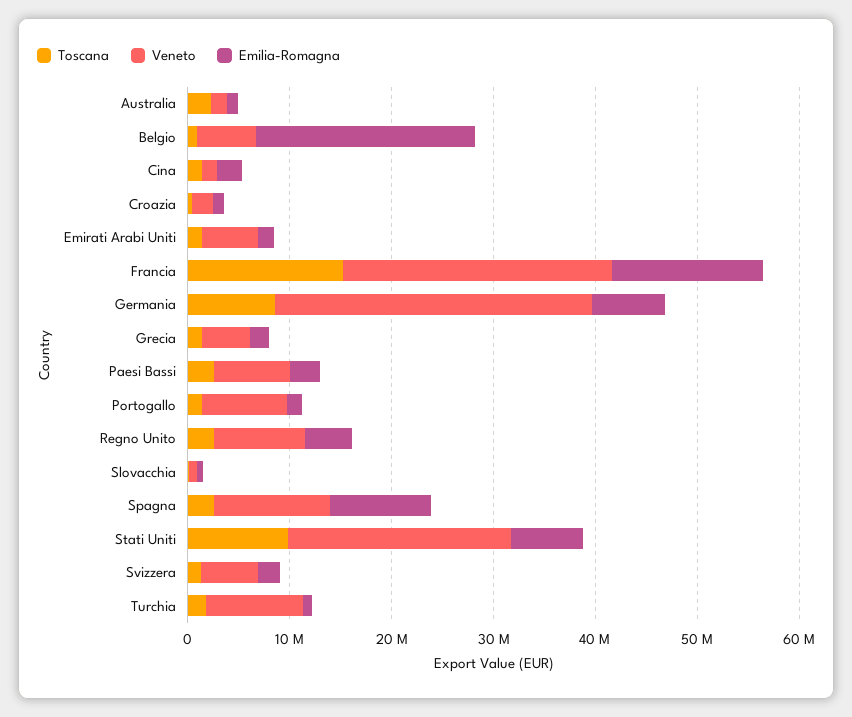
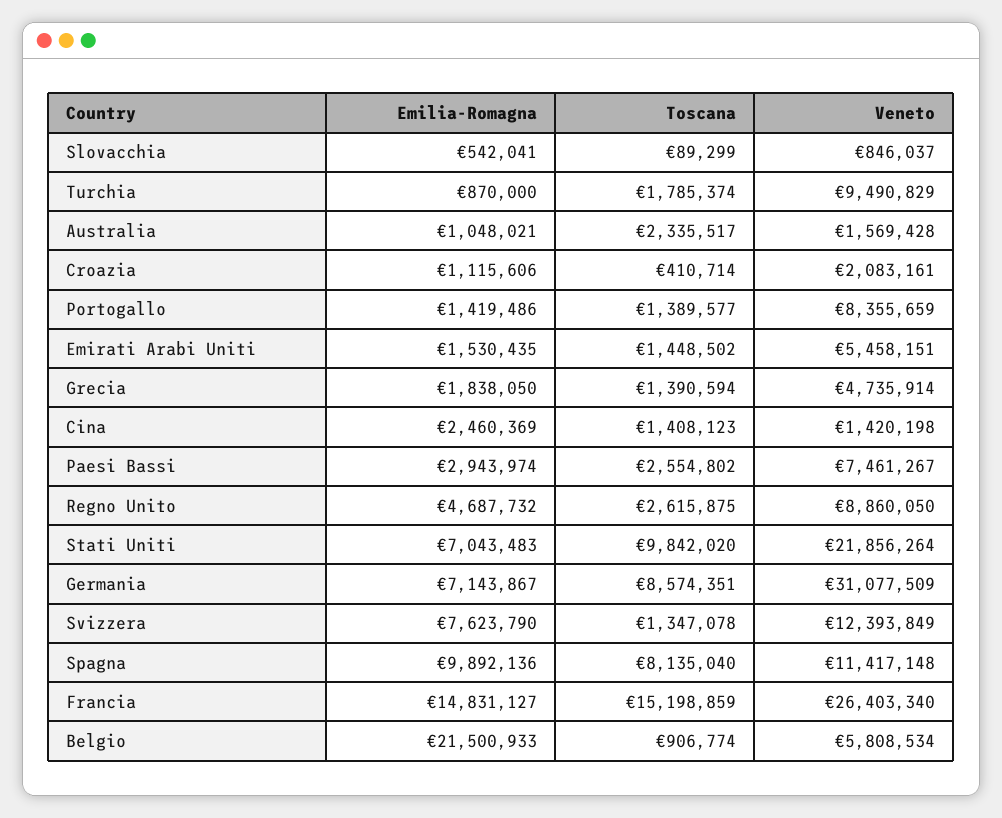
  {
    "Toscana": {
      "Australia": 2335517,
      "Belgio": 906774,
      "Cina": 1408123,
      "Croazia": 410714,
      "Emirati Arabi Uniti": 1448502,
      "Francia": 15198859,
      "Germania": 8574351,
      "Grecia": 1390594,
      "Paesi Bassi": 2554802,
      "Portogallo": 1389577,
      "Regno Unito": 2615875,
      "Slovacchia": 89299,
-     "Spagna": 2000000,
+     "Spagna": 8135040,
      "Stati Uniti": 9842020,
      "Svizzera": 1347078,
      "Turchia": 1785374
    },
    "Veneto": {
      "Australia": 1569428,
      "Belgio": 5808534,
      "Cina": 1420198,
      "Croazia": 2083161,
      "Emirati Arabi Uniti": 5458151,
      "Francia": 26403340,
      "Germania": 31077509,
      "Grecia": 4735914,
      "Paesi Bassi": 7461267,
      "Portogallo": 8355659,
      "Regno Unito": 8860050,
      "Slovacchia": 846037,
      "Spagna": 11417148,
      "Stati Uniti": 21856264,
-     "Svizzera": 6000000,
+     "Svizzera": 12393849,
      "Turchia": 9490829
    },
    "Emilia-Romagna": {
      "Australia": 1048021,
      "Belgio": 21500933,
      "Cina": 2460369,
      "Croazia": 1115606,
      "Emirati Arabi Uniti": 1530435,
      "Francia": 14831127,
      "Germania": 7143867,
      "Grecia": 1838050,
      "Paesi Bassi": 2943974,
      "Portogallo": 1419486,
      "Regno Unito": 4687732,
      "Slovacchia": 542041,
      "Spagna": 9892136,
      "Stati Uniti": 7043483,
-     "Svizzera": 2000000,
+     "Svizzera": 7623790,
      "Turchia": 870000
    }
  }

